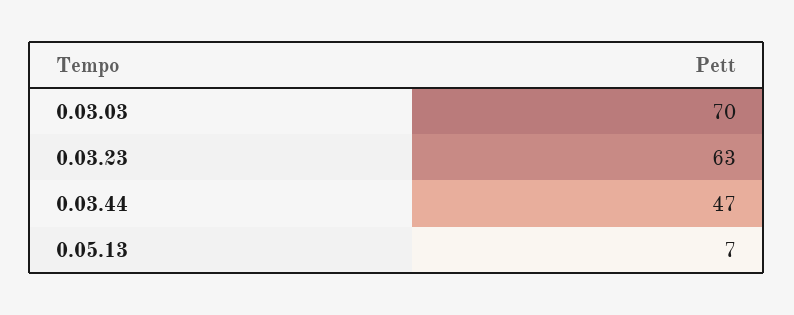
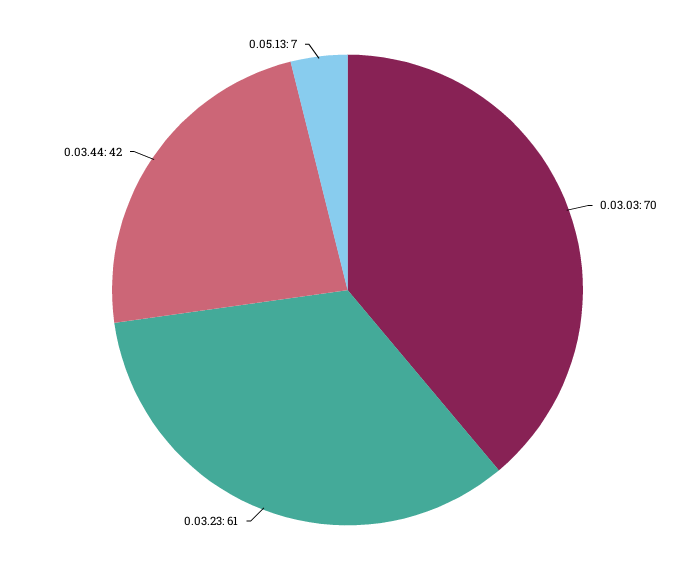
  {
    "0.03.03": 70,
-   "0.03.23": 63,
+   "0.03.23": 61,
-   "0.03.44": 47,
+   "0.03.44": 42,
    "0.05.13": 7
  }

